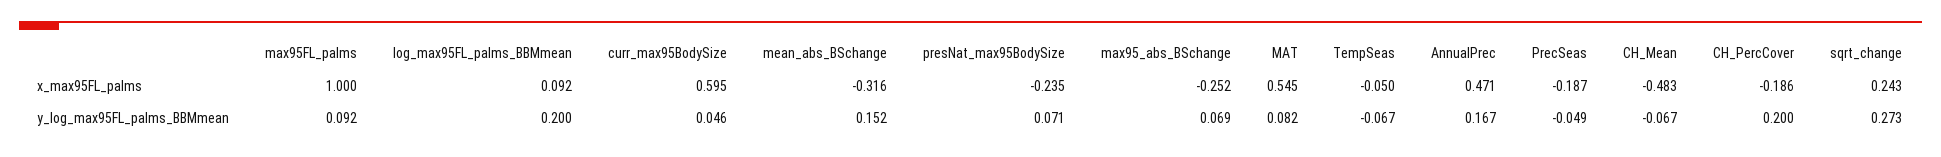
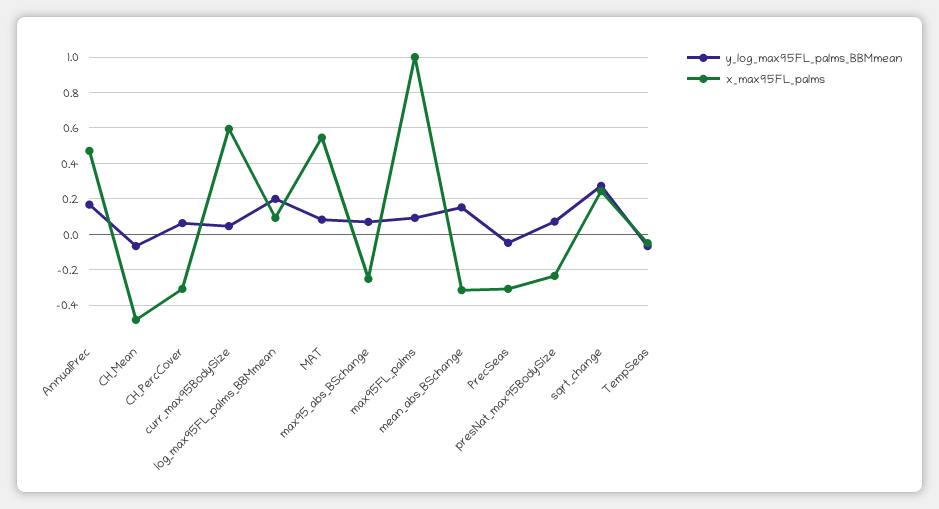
  {
    "x_max95FL_palms": {
      "max95FL_palms": 1,
      "log_max95FL_palms_BBMmean": 0.092,
      "curr_max95BodySize": 0.595,
      "mean_abs_BSchange": -0.316,
      "presNat_max95BodySize": -0.235,
      "max95_abs_BSchange": -0.252,
      "MAT": 0.545,
      "TempSeas": -0.05,
      "AnnualPrec": 0.471,
-     "PrecSeas": -0.187,
+     "PrecSeas": -0.3,
      "CH_Mean": -0.483,
-     "CH_PercCover": -0.186,
+     "CH_PercCover": -0.3,
      "sqrt_change": 0.243
    },
    "y_log_max95FL_palms_BBMmean": {
      "max95FL_palms": 0.092,
      "log_max95FL_palms_BBMmean": 0.2,
      "curr_max95BodySize": 0.046,
      "mean_abs_BSchange": 0.152,
      "presNat_max95BodySize": 0.071,
      "max95_abs_BSchange": 0.069,
      "MAT": 0.082,
      "TempSeas": -0.067,
      "AnnualPrec": 0.167,
      "PrecSeas": -0.049,
      "CH_Mean": -0.067,
-     "CH_PercCover": 0.2,
+     "CH_PercCover": 0.05,
      "sqrt_change": 0.273
    }
  }

